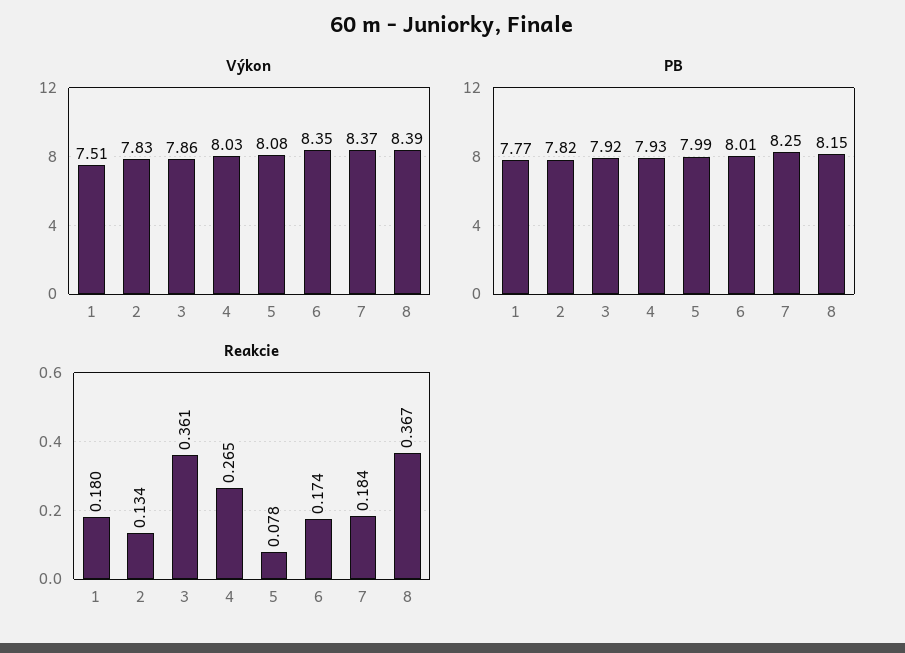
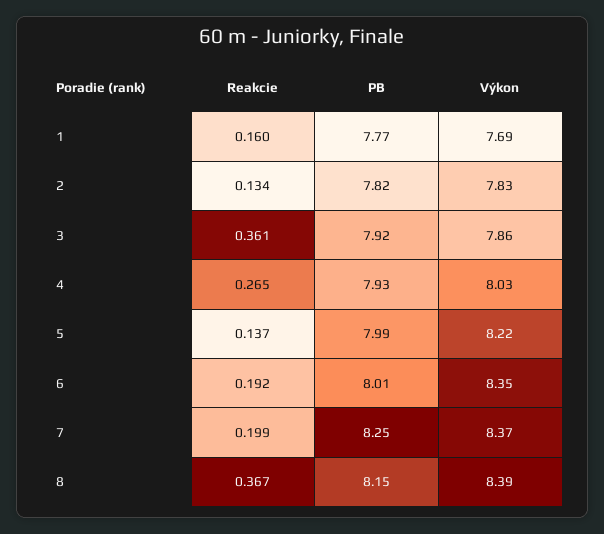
  {
    "Výkon": {
-     "1": 7.51,
+     "1": 7.69,
      "2": 7.83,
      "3": 7.86,
      "4": 8.03,
-     "5": 8.08,
+     "5": 8.22,
      "6": 8.35,
      "7": 8.37,
      "8": 8.39
    },
    "PB": {
      "1": 7.77,
      "2": 7.82,
      "3": 7.92,
      "4": 7.93,
      "5": 7.99,
      "6": 8.01,
      "7": 8.25,
      "8": 8.15
    },
    "Reakcie": {
-     "1": 0.18,
+     "1": 0.16,
      "2": 0.134,
      "3": 0.361,
      "4": 0.265,
-     "5": 0.078,
+     "5": 0.137,
-     "6": 0.174,
+     "6": 0.192,
-     "7": 0.184,
+     "7": 0.199,
      "8": 0.367
    }
  }

